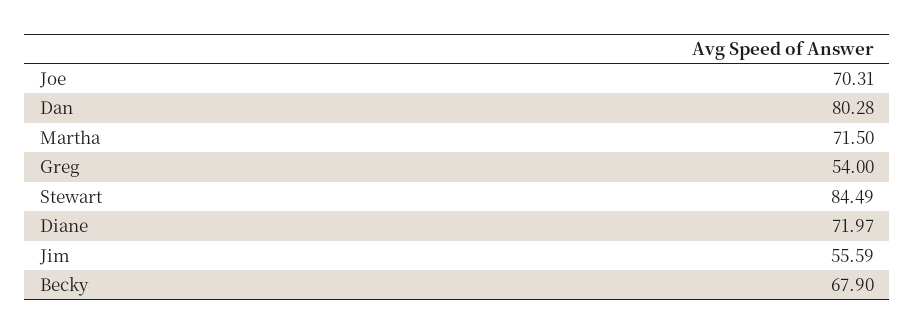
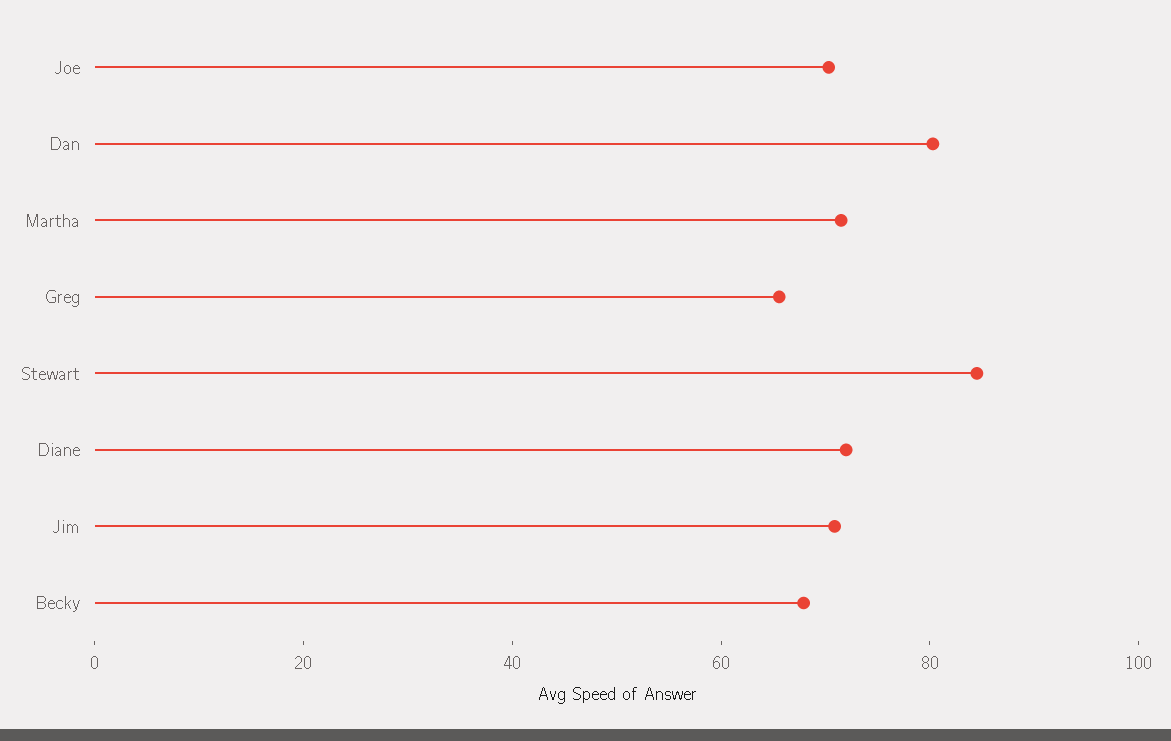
  {
    "Joe": 70.31,
    "Dan": 80.28,
    "Martha": 71.5,
-   "Greg": 54,
+   "Greg": 65,
    "Stewart": 84.49,
    "Diane": 71.97,
-   "Jim": 55.59,
+   "Jim": 70,
    "Becky": 67.9
  }

